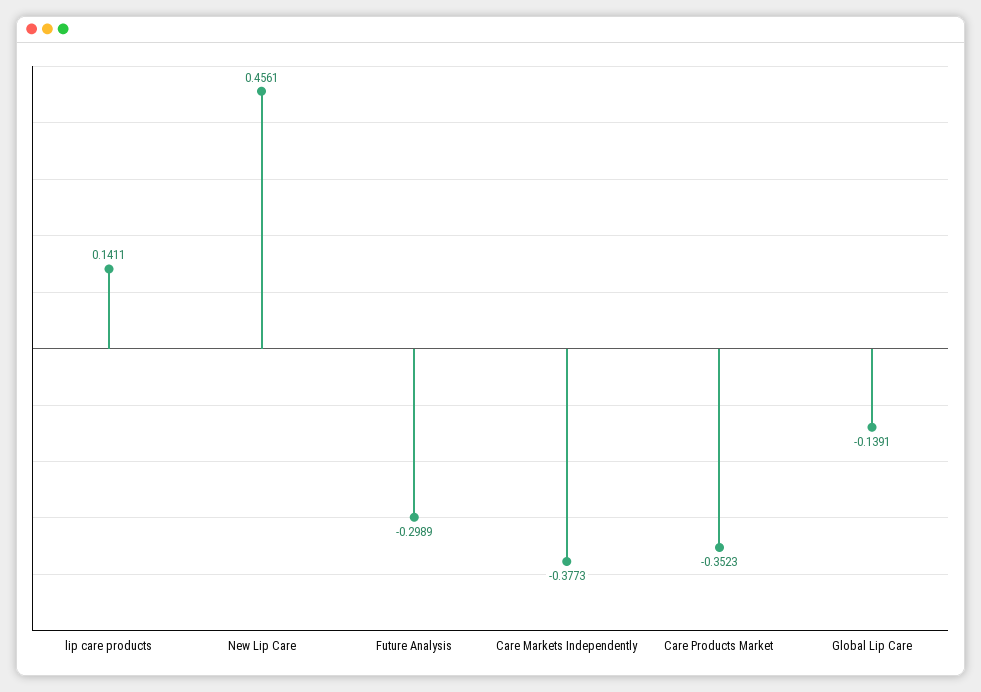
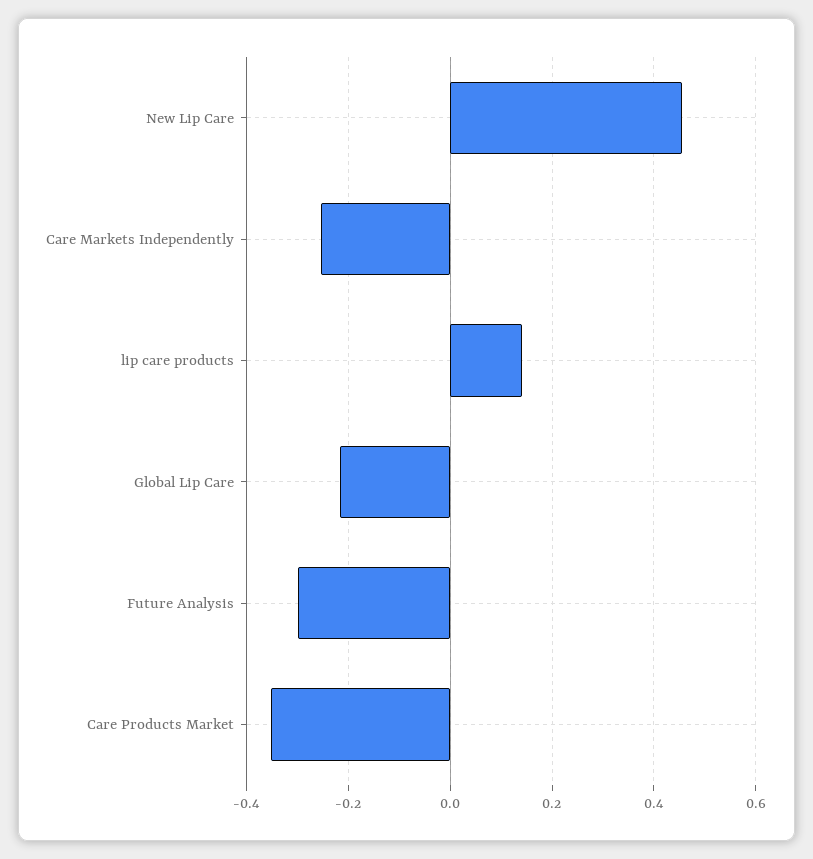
  {
    "lip care products": 0.1411,
    "New Lip Care": 0.4561,
    "Future Analysis": -0.2989,
-   "Care Markets Independently": -0.3773,
+   "Care Markets Independently": -0.26,
    "Care Products Market": -0.3523,
-   "Global Lip Care": -0.1391
+   "Global Lip Care": -0.22
  }

